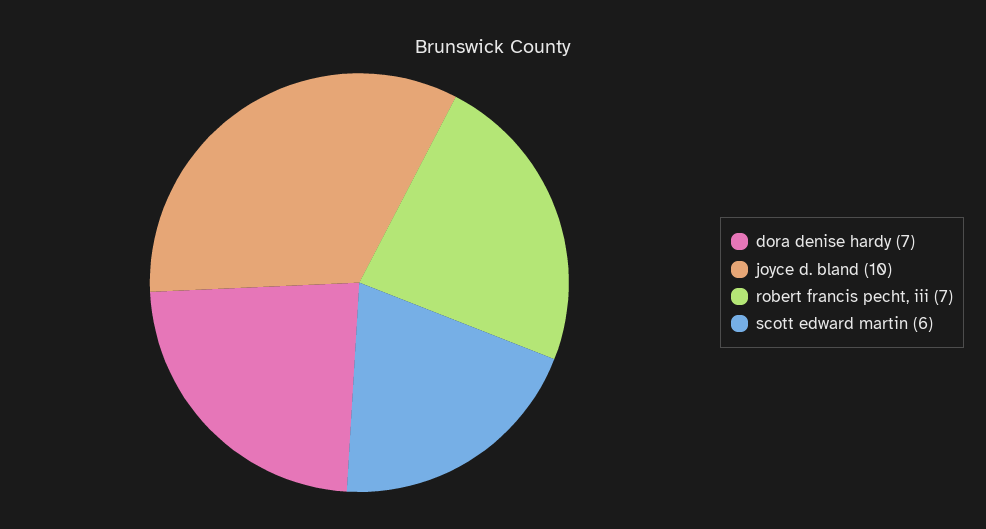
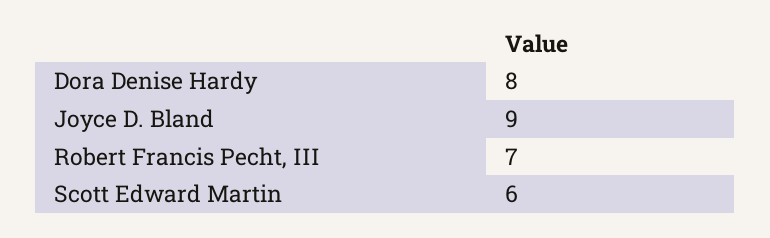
  {
-   "dora denise hardy": 7,
+   "dora denise hardy": 8,
-   "joyce d. bland": 10,
+   "joyce d. bland": 9,
    "robert francis pecht, iii": 7,
    "scott edward martin": 6
  }

